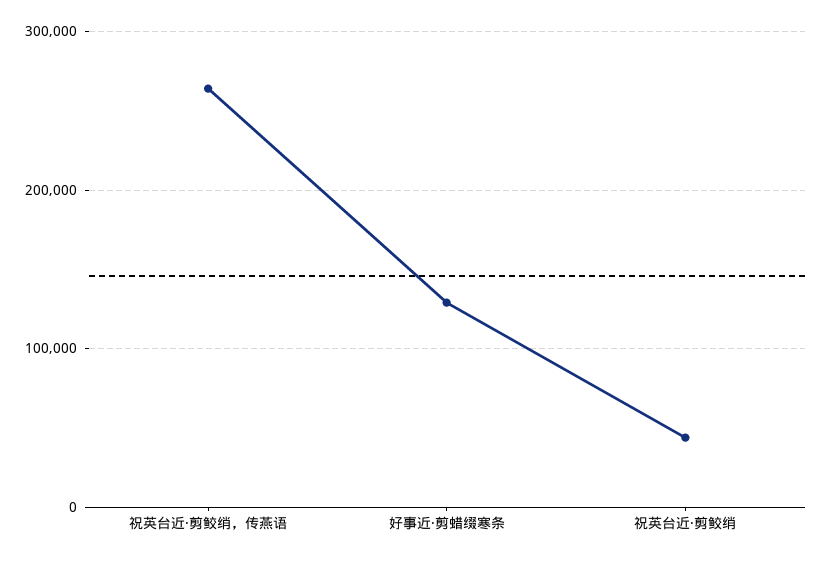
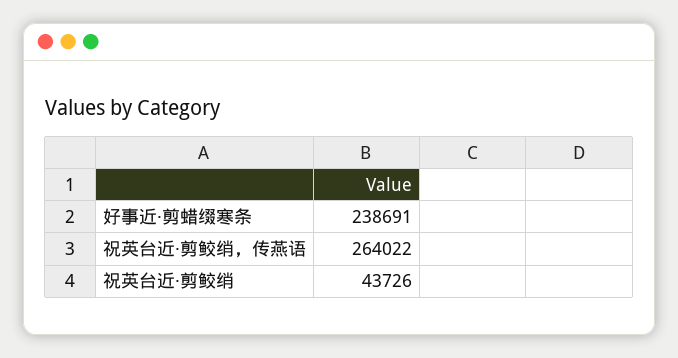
  {
    "祝英台近·剪鲛绡，传燕语": 264022,
-   "好事近·剪蜡缀寒条": 130000,
+   "好事近·剪蜡缀寒条": 238691,
    "祝英台近·剪鲛绡": 43726
  }

